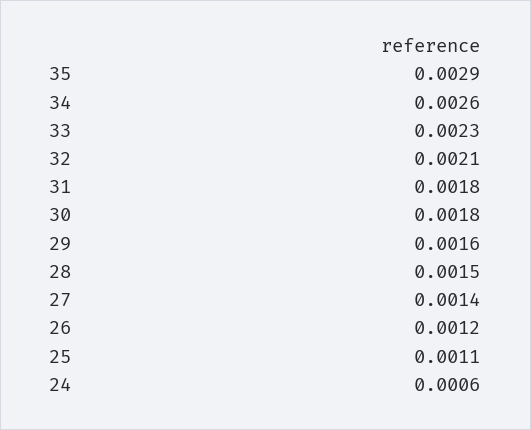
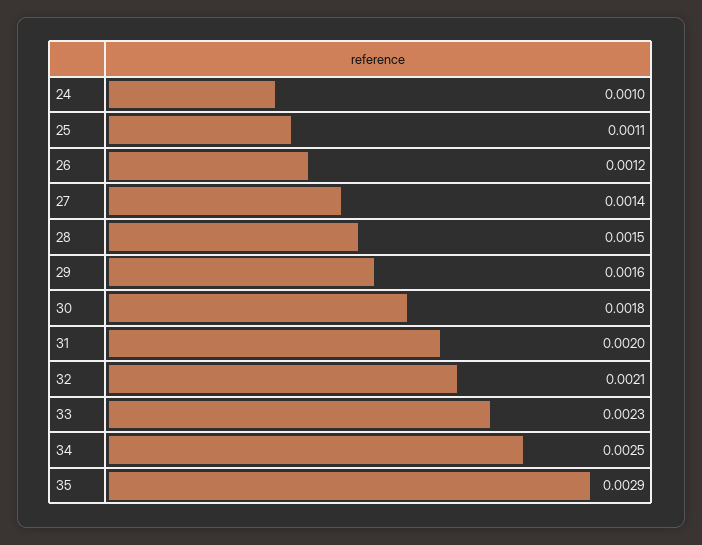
  {
    "35": 0.0029,
-   "34": 0.0026,
+   "34": 0.0025,
    "33": 0.0023,
    "32": 0.0021,
-   "31": 0.0018,
+   "31": 0.002,
    "30": 0.0018,
    "29": 0.0016,
    "28": 0.0015,
    "27": 0.0014,
    "26": 0.0012,
    "25": 0.0011,
-   "24": 0.0006
+   "24": 0.001
  }

